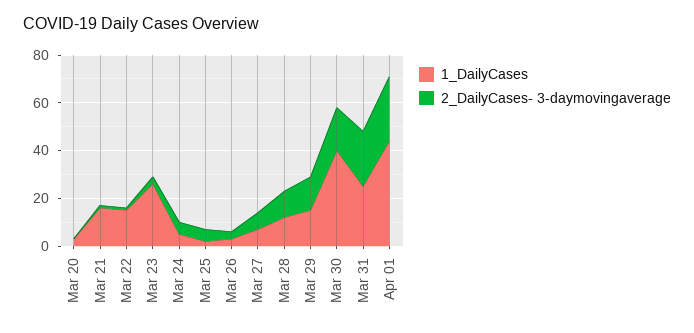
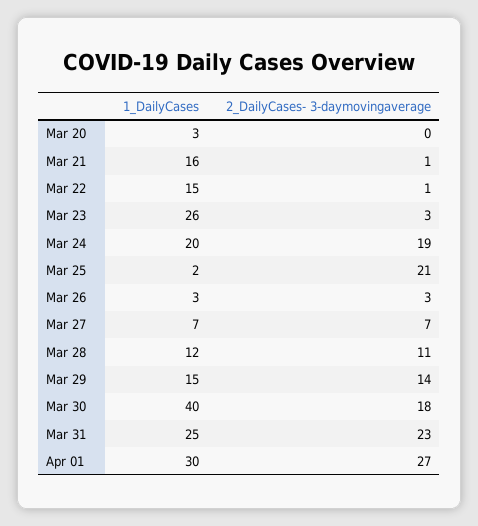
  {
    "1_DailyCases": {
      "Mar 20": 3,
      "Mar 21": 16,
      "Mar 22": 15,
      "Mar 23": 26,
-     "Mar 24": 5,
+     "Mar 24": 20,
      "Mar 25": 2,
      "Mar 26": 3,
      "Mar 27": 7,
      "Mar 28": 12,
      "Mar 29": 15,
      "Mar 30": 40,
      "Mar 31": 25,
-     "Apr 01": 45
+     "Apr 01": 30
    },
    "2_DailyCases- 3-daymovingaverage": {
      "Mar 20": 0,
      "Mar 21": 1,
      "Mar 22": 1,
      "Mar 23": 3,
-     "Mar 24": 5,
+     "Mar 24": 19,
-     "Mar 25": 5,
+     "Mar 25": 21,
      "Mar 26": 3,
      "Mar 27": 7,
      "Mar 28": 11,
      "Mar 29": 14,
      "Mar 30": 18,
      "Mar 31": 23,
      "Apr 01": 27
    }
  }

